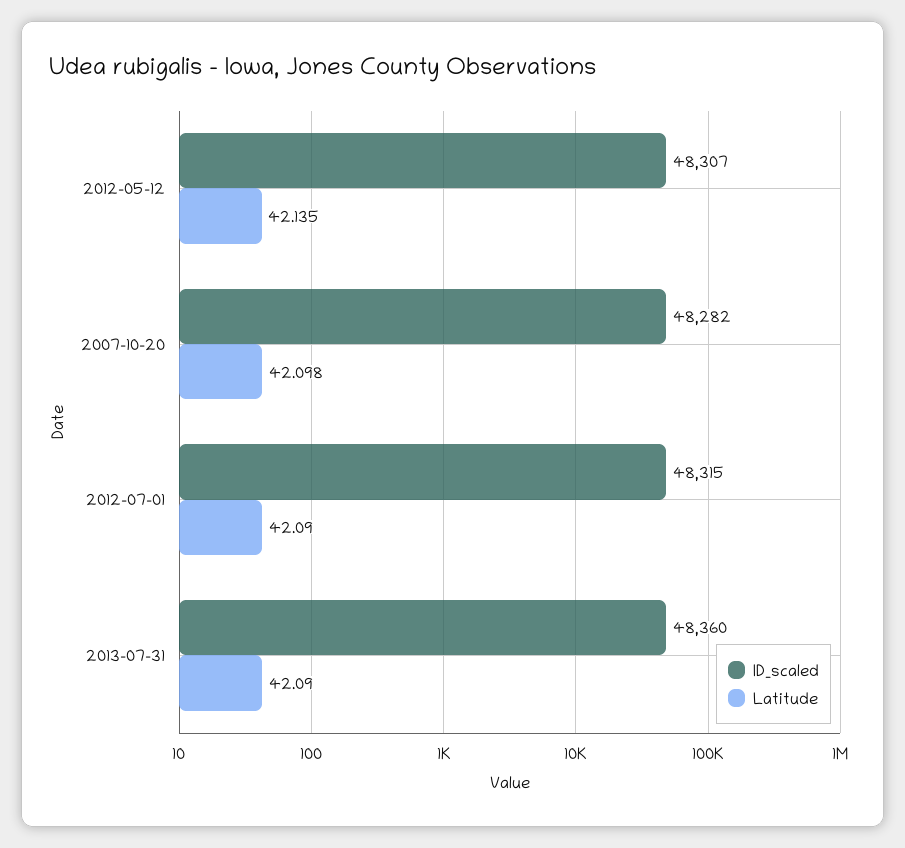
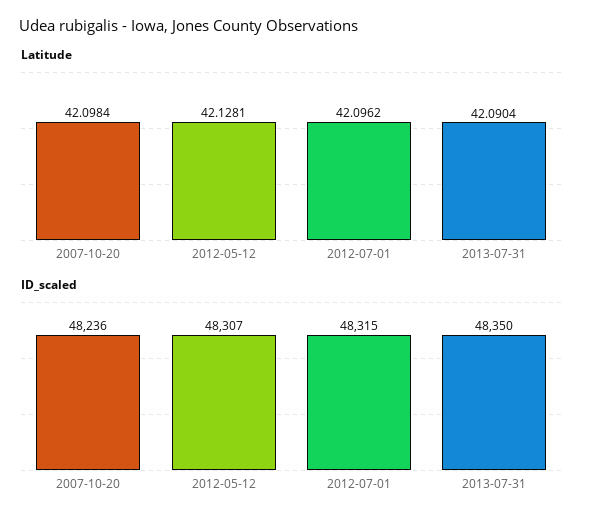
  {
    "ID_scaled": {
      "2012-05-12": 48307,
-     "2007-10-20": 48282,
+     "2007-10-20": 48236,
      "2012-07-01": 48315,
-     "2013-07-31": 48360
+     "2013-07-31": 48350
    },
    "Latitude": {
-     "2012-05-12": 42.135,
+     "2012-05-12": 42.1281,
      "2007-10-20": 42.0984,
-     "2012-07-01": 42.09,
+     "2012-07-01": 42.0962,
      "2013-07-31": 42.0904
    }
  }

